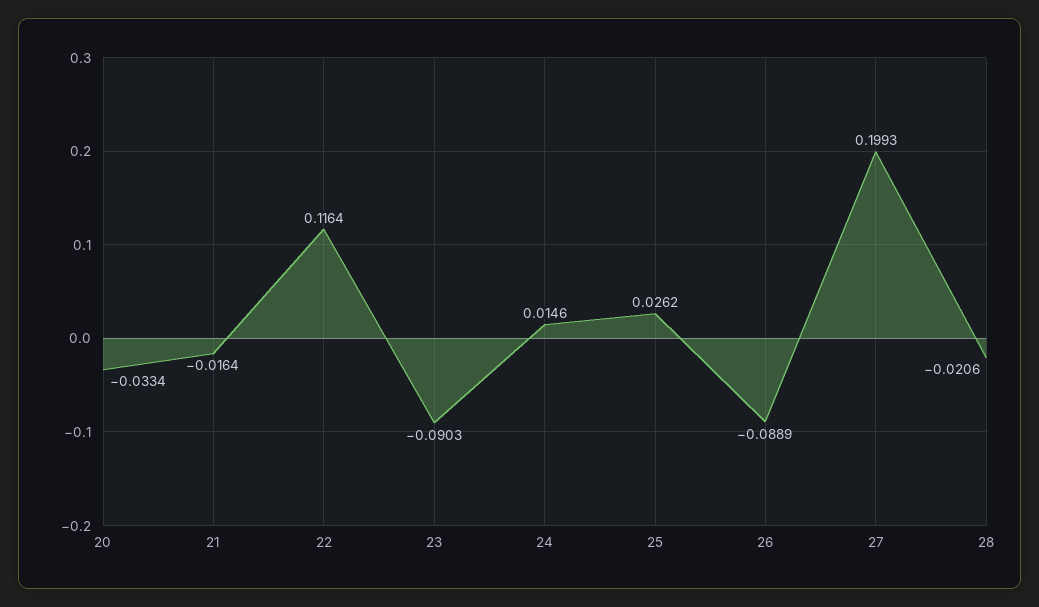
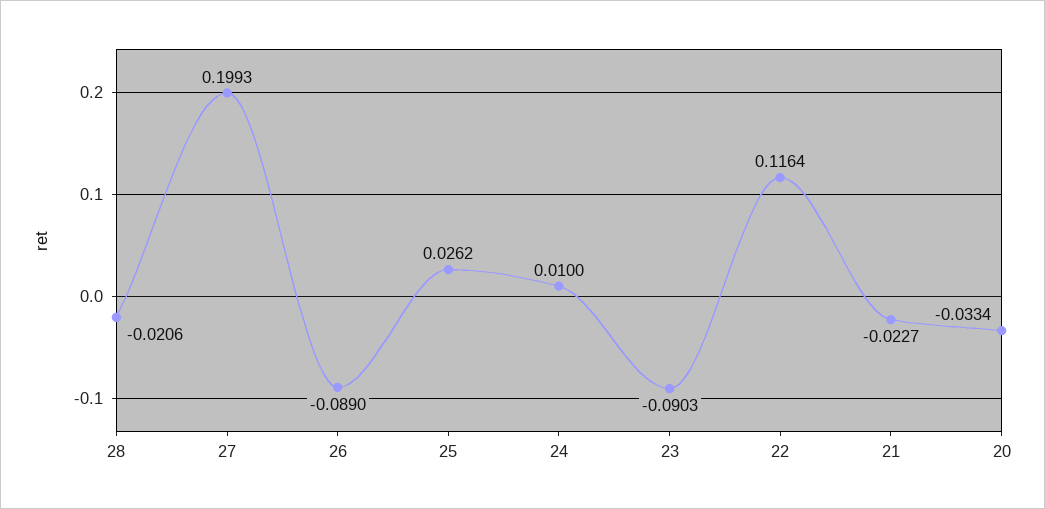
  {
    "20": -0.0334,
-   "21": -0.0164,
+   "21": -0.0227,
    "22": 0.1164,
    "23": -0.0903,
-   "24": 0.0146,
+   "24": 0.01,
    "25": 0.0262,
-   "26": -0.0889,
+   "26": -0.089,
    "27": 0.1993,
    "28": -0.0206
  }

